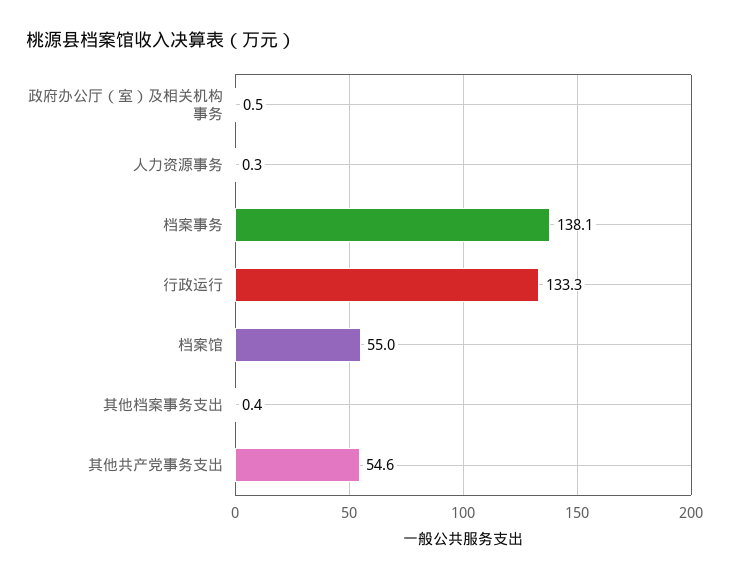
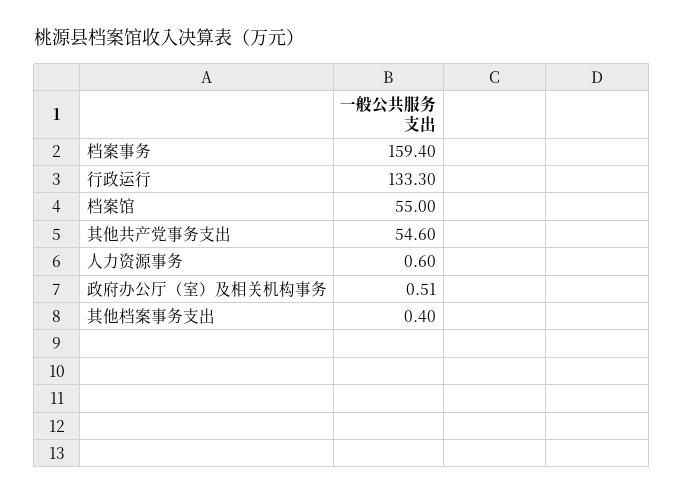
  {
    "政府办公厅（室）及相关机构事务": 0.51,
-   "人力资源事务": 0.3,
+   "人力资源事务": 0.6,
-   "档案事务": 138.1,
+   "档案事务": 159.4,
    "行政运行": 133.3,
    "档案馆": 55,
    "其他档案事务支出": 0.4,
    "其他共产党事务支出": 54.6
  }

